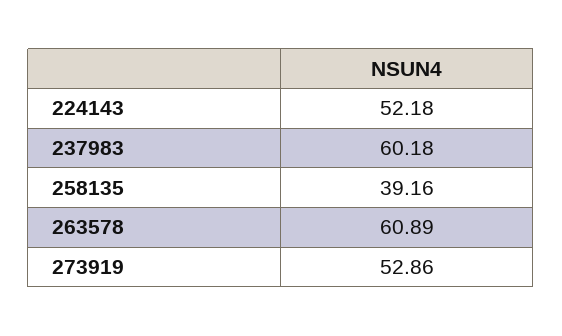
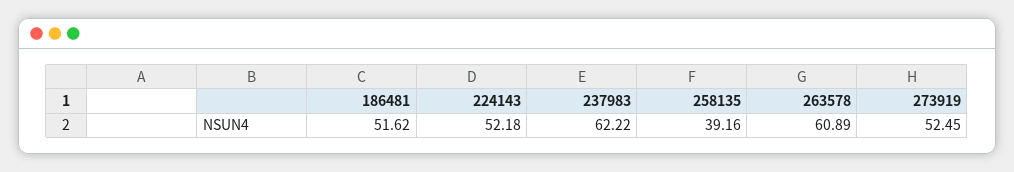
  {
    "224143": 52.18,
-   "237983": 60.18,
+   "237983": 62.22,
    "258135": 39.16,
    "263578": 60.89,
-   "273919": 52.86
+   "273919": 52.45,
+   "186481": 51.62
  }

